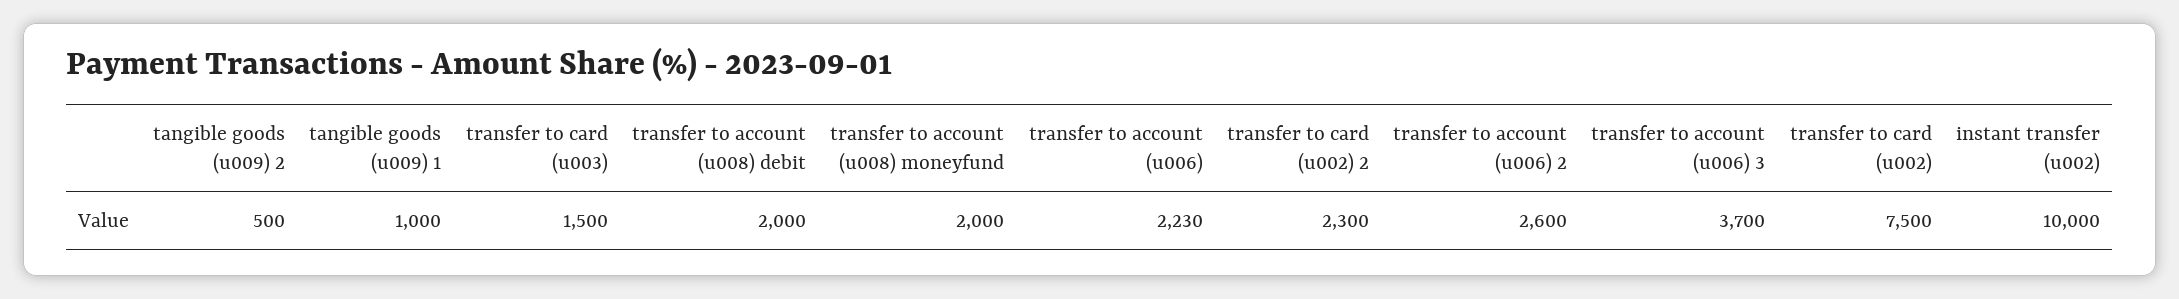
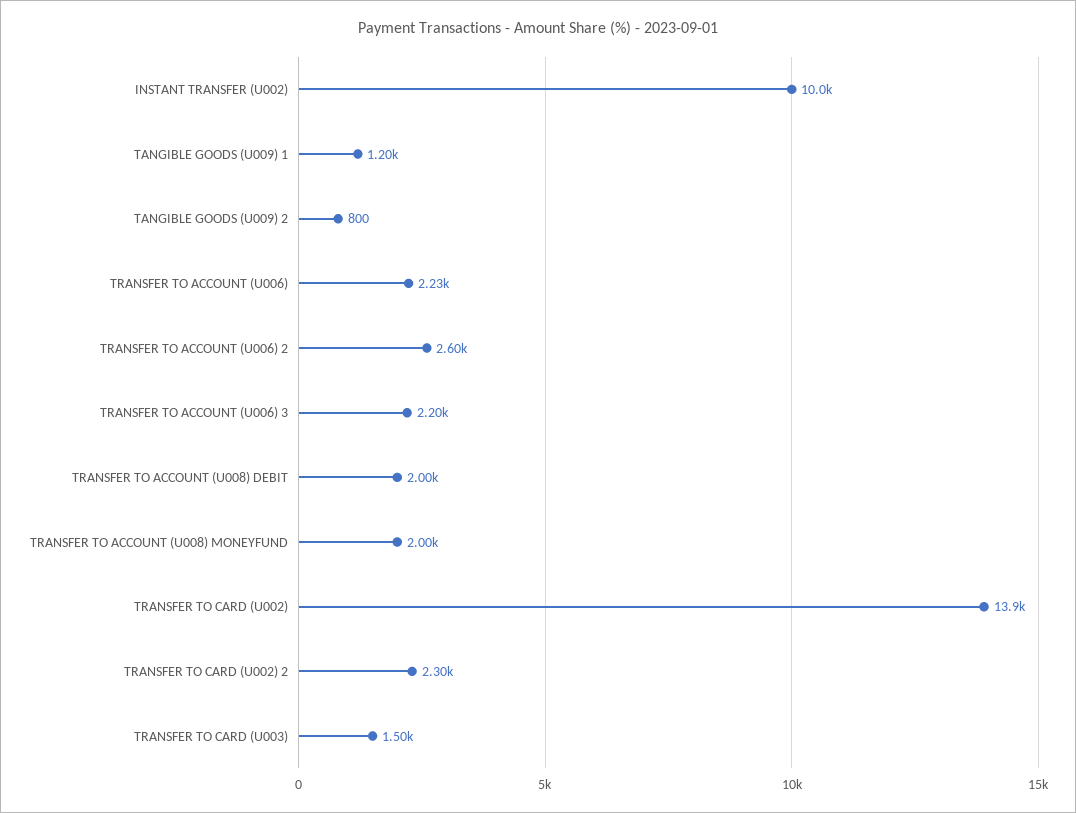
  {
-   "tangible goods (u009) 2": 500,
+   "tangible goods (u009) 2": 800,
-   "tangible goods (u009) 1": 1000,
+   "tangible goods (u009) 1": 1200,
    "transfer to card (u003)": 1500,
    "transfer to account (u008) debit": 2000,
    "transfer to account (u008) moneyfund": 2000,
    "transfer to account (u006)": 2230,
    "transfer to card (u002) 2": 2300,
    "transfer to account (u006) 2": 2600,
-   "transfer to account (u006) 3": 3700,
+   "transfer to account (u006) 3": 2200,
-   "transfer to card (u002)": 7500,
+   "transfer to card (u002)": 13900,
    "instant transfer (u002)": 10000
  }

